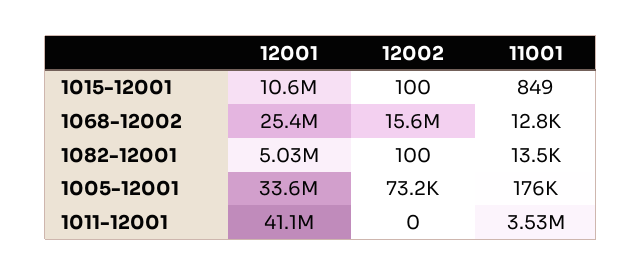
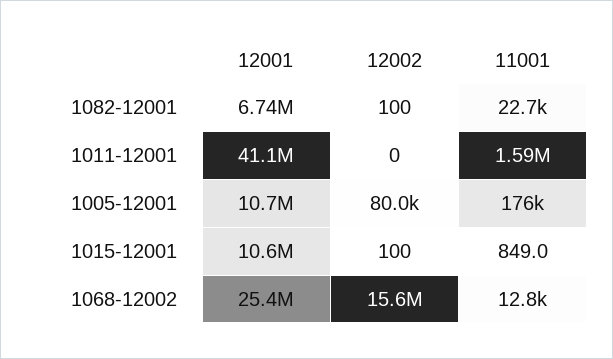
  {
    "12001": {
      "1015-12001": 10600000,
      "1068-12002": 25400000,
-     "1082-12001": 5030000,
+     "1082-12001": 6740000,
-     "1005-12001": 33600000,
+     "1005-12001": 10700000,
      "1011-12001": 41100000
    },
    "12002": {
      "1015-12001": 100,
      "1068-12002": 15600000,
      "1082-12001": 100,
-     "1005-12001": 73200,
+     "1005-12001": 80000,
      "1011-12001": 0
    },
    "11001": {
      "1015-12001": 849,
      "1068-12002": 12800,
-     "1082-12001": 13500,
+     "1082-12001": 22700,
      "1005-12001": 176000,
-     "1011-12001": 3530000
+     "1011-12001": 1590000
    }
  }

